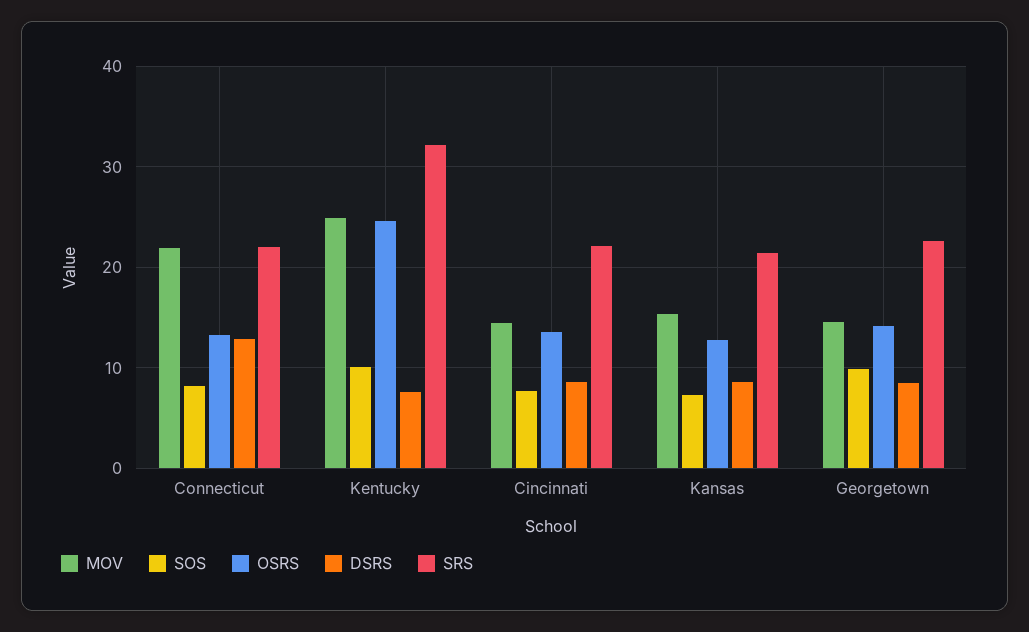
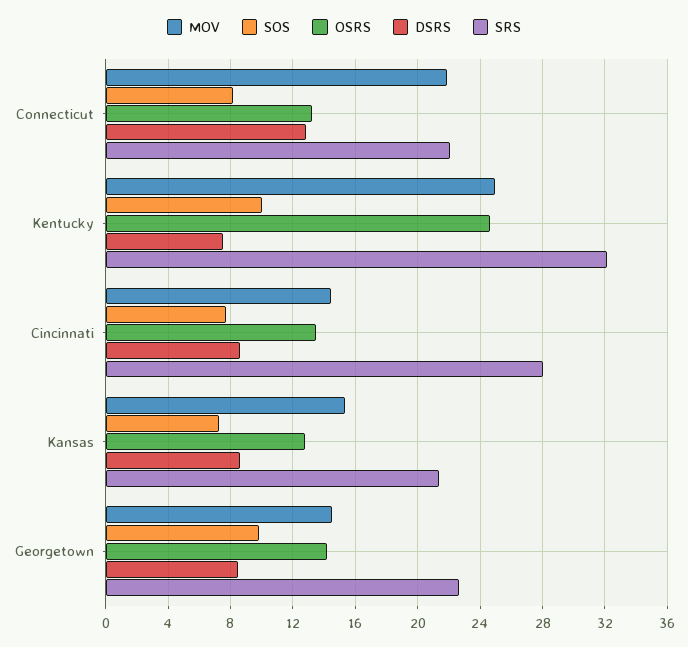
  {
    "MOV": {
      "Connecticut": 22,
      "Kentucky": 25,
      "Cincinnati": 14.5,
      "Kansas": 15.5,
      "Georgetown": 14.5
    },
    "SOS": {
      "Connecticut": 8,
      "Kentucky": 10,
      "Cincinnati": 7.5,
      "Kansas": 7,
      "Georgetown": 10
    },
    "OSRS": {
      "Connecticut": 13,
      "Kentucky": 24.5,
      "Cincinnati": 13.5,
      "Kansas": 13,
      "Georgetown": 14
    },
    "DSRS": {
      "Connecticut": 13,
      "Kentucky": 7.5,
      "Cincinnati": 8.5,
      "Kansas": 8.5,
      "Georgetown": 8.5
    },
    "SRS": {
      "Connecticut": 22,
      "Kentucky": 32,
-     "Cincinnati": 22,
+     "Cincinnati": 28,
      "Kansas": 21.5,
      "Georgetown": 22.5
    }
  }

